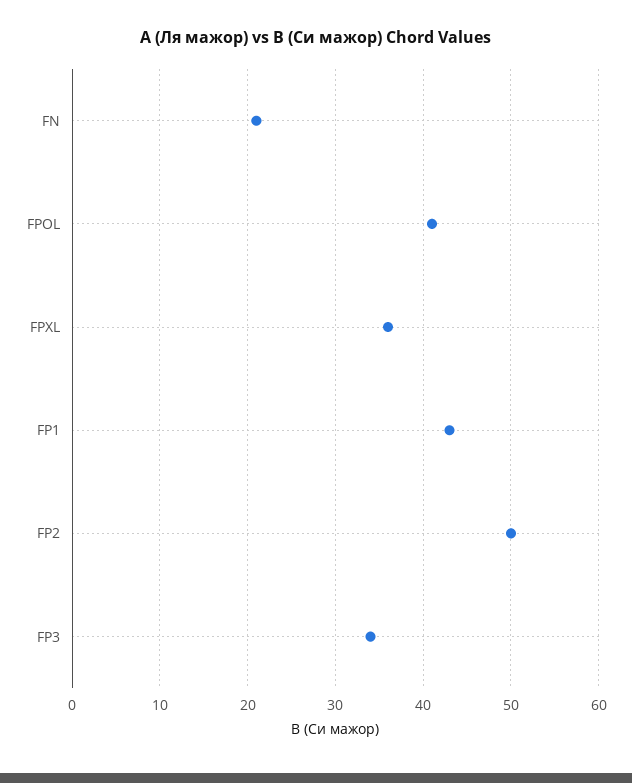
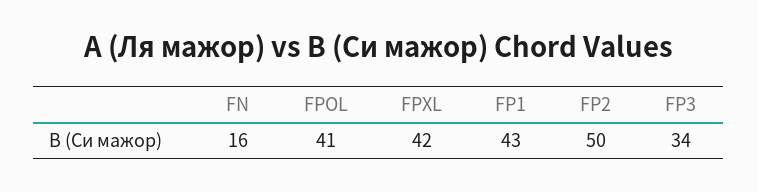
  {
-   "FN": 21,
+   "FN": 16,
    "FPOL": 41,
-   "FPXL": 36,
+   "FPXL": 42,
    "FP1": 43,
    "FP2": 50,
    "FP3": 34
  }

